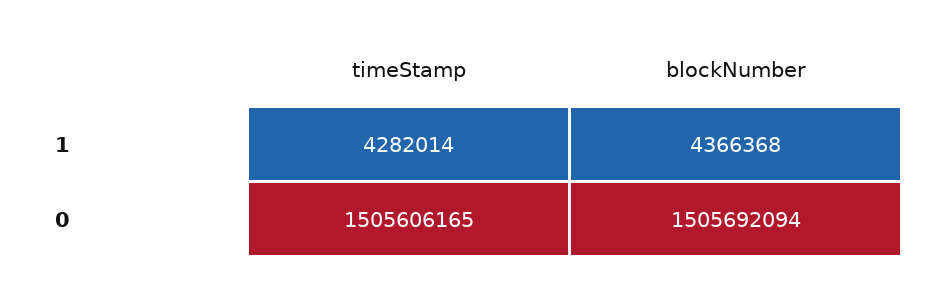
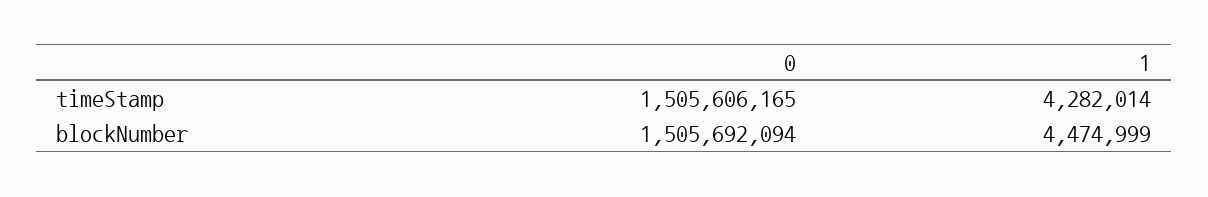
  {
    "timeStamp": {
      "1": 4282014,
      "0": 1505606165
    },
    "blockNumber": {
-     "1": 4366368,
+     "1": 4474999,
      "0": 1505692094
    }
  }

